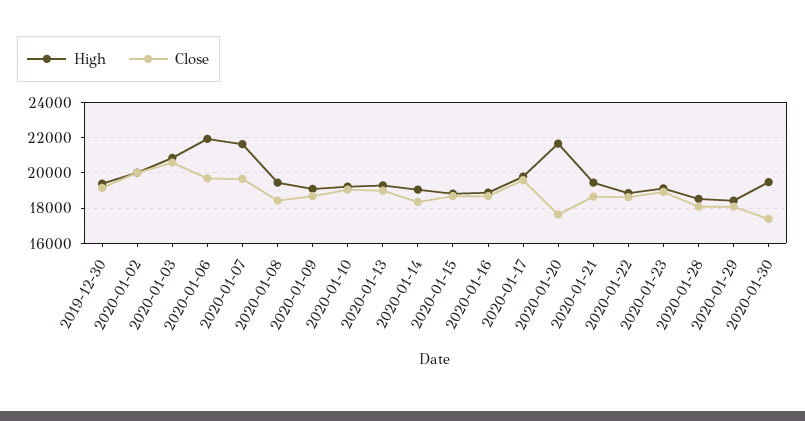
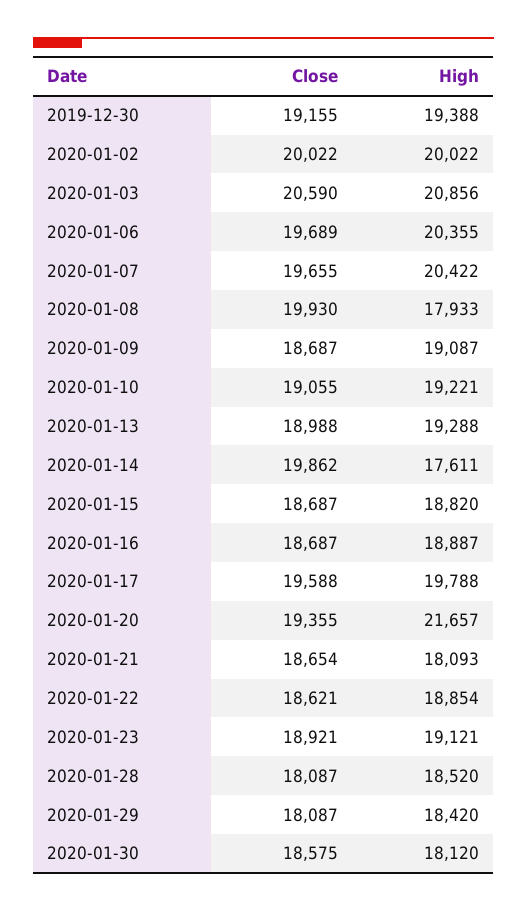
  {
    "High": {
      "2019-12-30": 19388,
      "2020-01-02": 20022,
      "2020-01-03": 20856,
-     "2020-01-06": 22000,
+     "2020-01-06": 20355,
-     "2020-01-07": 21500,
+     "2020-01-07": 20422,
-     "2020-01-08": 19500,
+     "2020-01-08": 17933,
      "2020-01-09": 19087,
      "2020-01-10": 19221,
      "2020-01-13": 19288,
-     "2020-01-14": 19000,
+     "2020-01-14": 17611,
      "2020-01-15": 18820,
      "2020-01-16": 18887,
      "2020-01-17": 19788,
      "2020-01-20": 21657,
-     "2020-01-21": 19500,
+     "2020-01-21": 18093,
      "2020-01-22": 18854,
      "2020-01-23": 19121,
      "2020-01-28": 18520,
      "2020-01-29": 18420,
-     "2020-01-30": 19500
+     "2020-01-30": 18120
    },
    "Close": {
      "2019-12-30": 19155,
      "2020-01-02": 20022,
      "2020-01-03": 20590,
      "2020-01-06": 19689,
      "2020-01-07": 19655,
-     "2020-01-08": 18500,
+     "2020-01-08": 19930,
      "2020-01-09": 18687,
      "2020-01-10": 19055,
      "2020-01-13": 18988,
-     "2020-01-14": 18500,
+     "2020-01-14": 19862,
      "2020-01-15": 18687,
      "2020-01-16": 18687,
      "2020-01-17": 19588,
-     "2020-01-20": 17500,
+     "2020-01-20": 19355,
      "2020-01-21": 18654,
      "2020-01-22": 18621,
      "2020-01-23": 18921,
      "2020-01-28": 18087,
      "2020-01-29": 18087,
-     "2020-01-30": 17500
+     "2020-01-30": 18575
    }
  }

